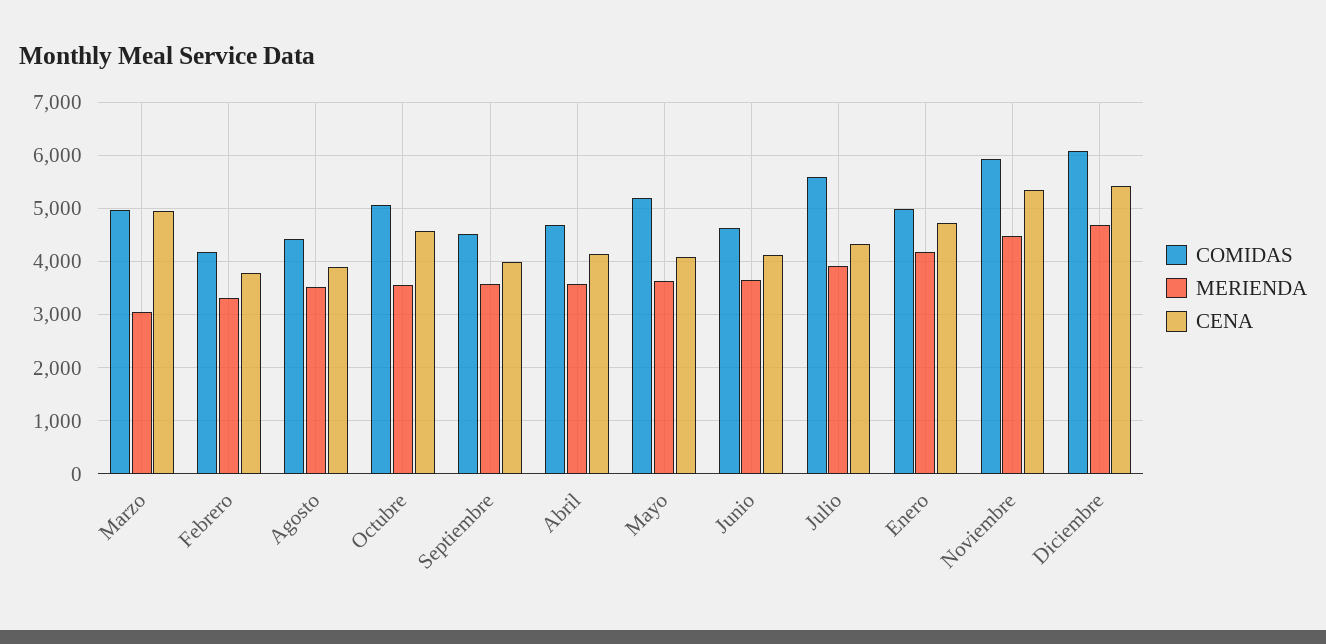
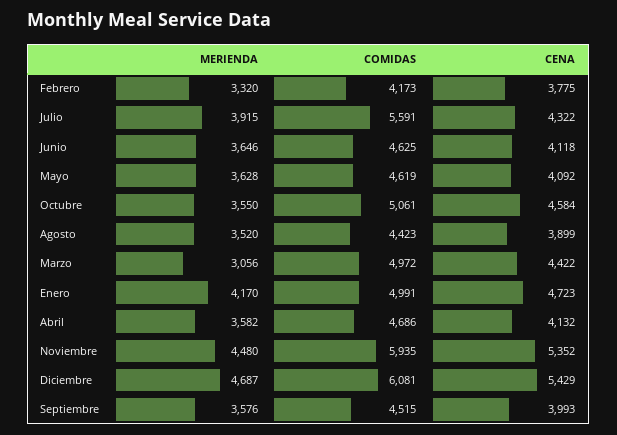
  {
    "COMIDAS": {
      "Marzo": 4972,
      "Febrero": 4173,
      "Agosto": 4423,
      "Octubre": 5061,
      "Septiembre": 4515,
      "Abril": 4686,
-     "Mayo": 5200,
+     "Mayo": 4619,
      "Junio": 4625,
      "Julio": 5591,
      "Enero": 4991,
      "Noviembre": 5935,
      "Diciembre": 6081
    },
    "MERIENDA": {
      "Marzo": 3056,
      "Febrero": 3320,
      "Agosto": 3520,
      "Octubre": 3550,
      "Septiembre": 3576,
      "Abril": 3582,
      "Mayo": 3628,
      "Junio": 3646,
      "Julio": 3915,
      "Enero": 4170,
      "Noviembre": 4480,
      "Diciembre": 4687
    },
    "CENA": {
-     "Marzo": 5000,
+     "Marzo": 4422,
      "Febrero": 3775,
      "Agosto": 3899,
      "Octubre": 4584,
      "Septiembre": 3993,
      "Abril": 4132,
      "Mayo": 4092,
      "Junio": 4118,
      "Julio": 4322,
      "Enero": 4723,
      "Noviembre": 5352,
      "Diciembre": 5429
    }
  }

